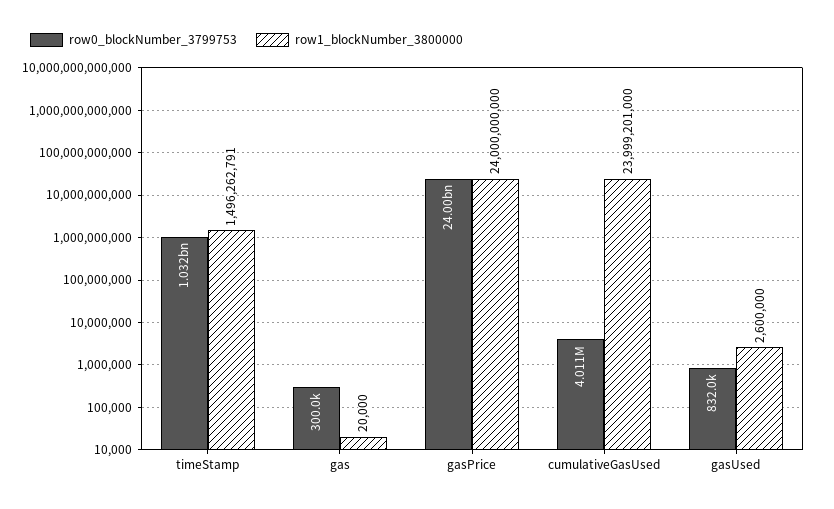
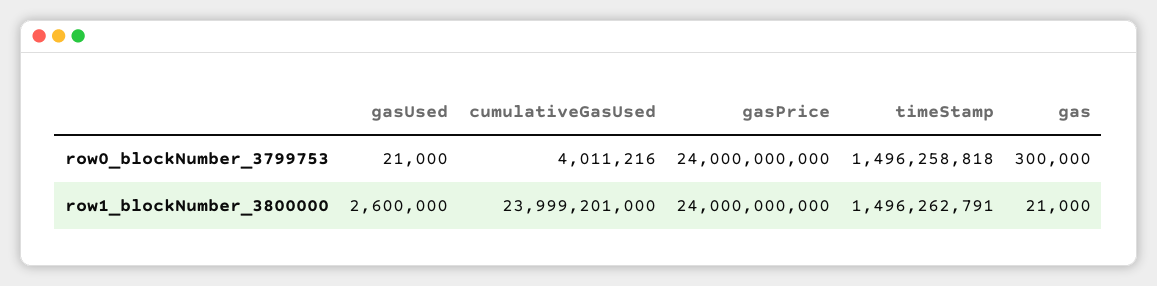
  {
    "row0_blockNumber_3799753": {
-     "timeStamp": 1032000000,
+     "timeStamp": 1496258818,
      "gas": 300000,
      "gasPrice": 24000000000,
      "cumulativeGasUsed": 4011216,
-     "gasUsed": 832000
+     "gasUsed": 21000
    },
    "row1_blockNumber_3800000": {
      "timeStamp": 1496262791,
-     "gas": 20000,
+     "gas": 21000,
      "gasPrice": 24000000000,
      "cumulativeGasUsed": 23999201000,
      "gasUsed": 2600000
    }
  }

